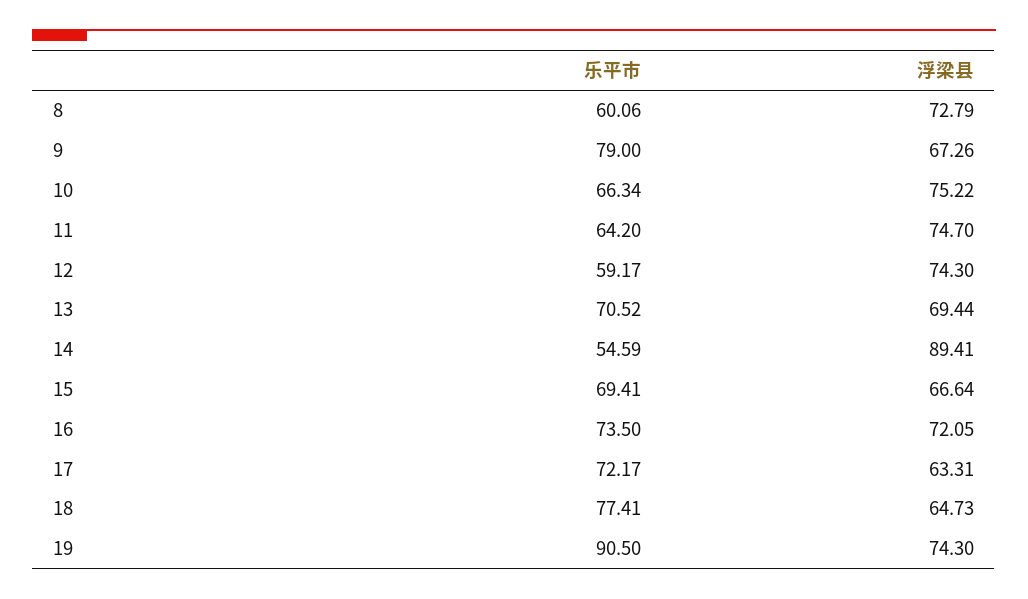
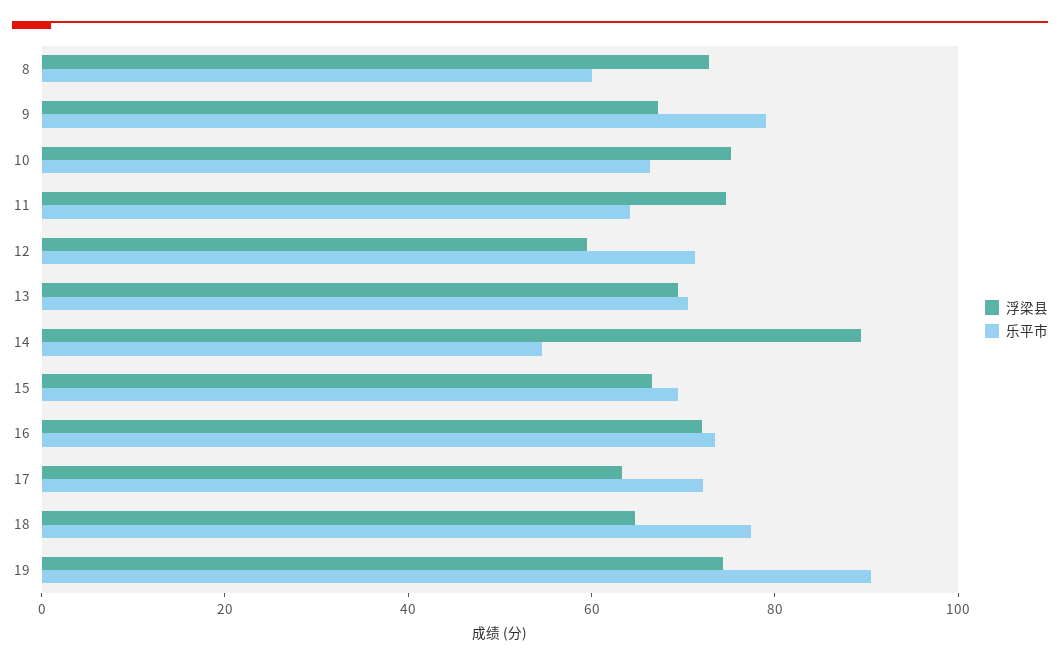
  {
    "乐平市": {
      "8": 60.06,
      "9": 79,
      "10": 66.34,
      "11": 64.2,
-     "12": 59.17,
+     "12": 70,
      "13": 70.52,
      "14": 54.59,
      "15": 69.41,
      "16": 73.5,
      "17": 72.17,
      "18": 77.41,
      "19": 90.5
    },
    "浮梁县": {
      "8": 72.79,
      "9": 67.26,
      "10": 75.22,
      "11": 74.7,
-     "12": 74.3,
+     "12": 60,
      "13": 69.44,
      "14": 89.41,
      "15": 66.64,
      "16": 72.05,
      "17": 63.31,
      "18": 64.73,
      "19": 74.3
    }
  }

